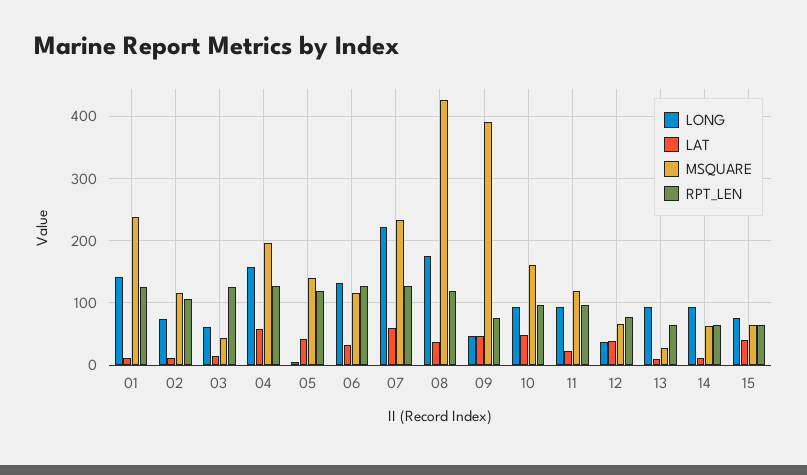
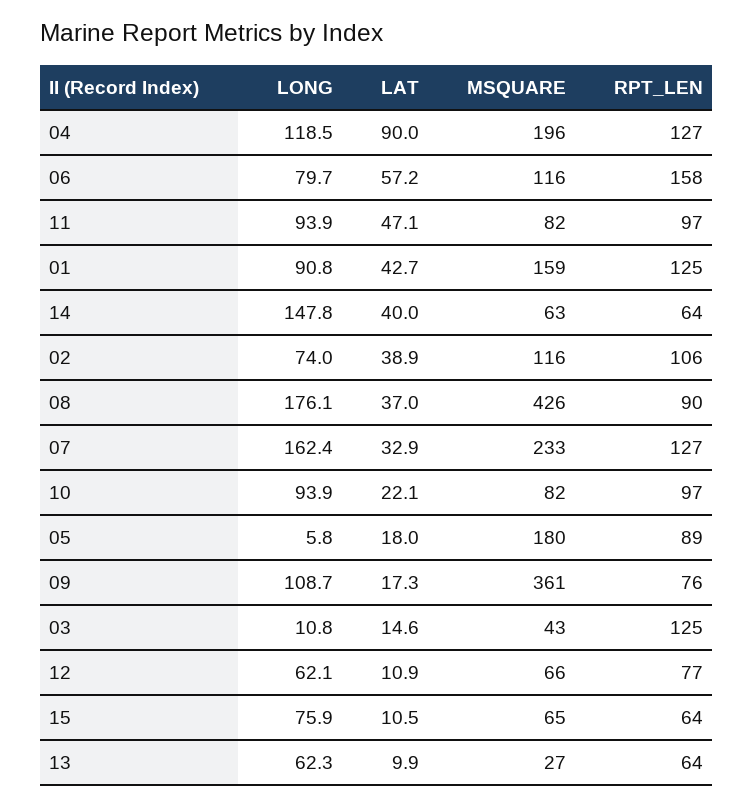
  {
    "LONG": {
-     "01": 140,
+     "01": 90.8,
      "02": 74,
-     "03": 60,
+     "03": 10.8,
-     "04": 160,
+     "04": 118.5,
      "05": 5.8,
-     "06": 130,
+     "06": 79.7,
-     "07": 220,
+     "07": 162.4,
      "08": 176.1,
-     "09": 50,
+     "09": 108.7,
      "10": 93.9,
      "11": 93.9,
-     "12": 40,
+     "12": 62.1,
-     "13": 90,
+     "13": 62.3,
-     "14": 90,
+     "14": 147.8,
      "15": 75.9
    },
    "LAT": {
-     "01": 10,
+     "01": 42.7,
-     "02": 10,
+     "02": 38.9,
      "03": 14.6,
-     "04": 60,
+     "04": 90,
-     "05": 40,
+     "05": 18,
-     "06": 30,
+     "06": 57.2,
-     "07": 60,
+     "07": 32.9,
      "08": 37,
-     "09": 50,
+     "09": 17.3,
-     "10": 50,
+     "10": 22.1,
-     "11": 20,
+     "11": 47.1,
-     "12": 40,
+     "12": 10.9,
      "13": 9.9,
-     "14": 10,
+     "14": 40,
-     "15": 40
+     "15": 10.5
    },
    "MSQUARE": {
-     "01": 240,
+     "01": 159,
      "02": 116,
      "03": 43,
      "04": 196,
-     "05": 140,
+     "05": 180,
      "06": 116,
      "07": 233,
      "08": 426,
-     "09": 390,
+     "09": 361,
-     "10": 160,
+     "10": 82,
-     "11": 120,
+     "11": 82,
      "12": 66,
      "13": 27,
      "14": 63,
      "15": 65
    },
    "RPT_LEN": {
      "01": 125,
      "02": 106,
      "03": 125,
      "04": 127,
-     "05": 120,
+     "05": 89,
-     "06": 130,
+     "06": 158,
      "07": 127,
-     "08": 120,
+     "08": 90,
      "09": 76,
      "10": 97,
      "11": 97,
      "12": 77,
      "13": 64,
      "14": 64,
      "15": 64
    }
  }

